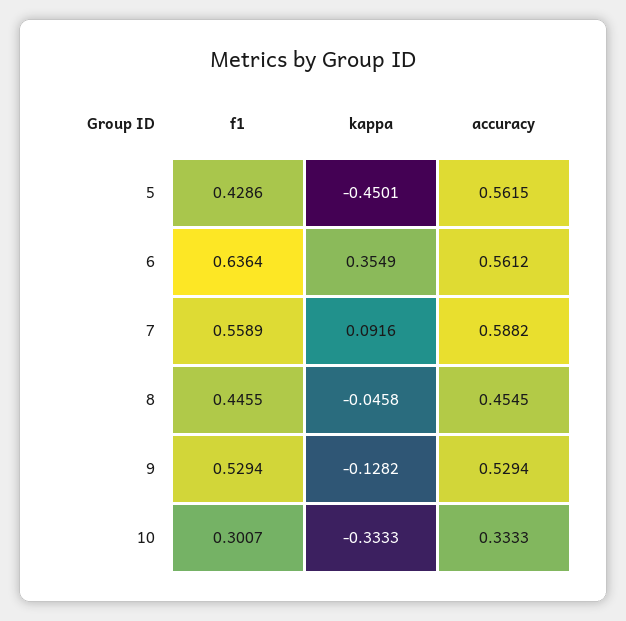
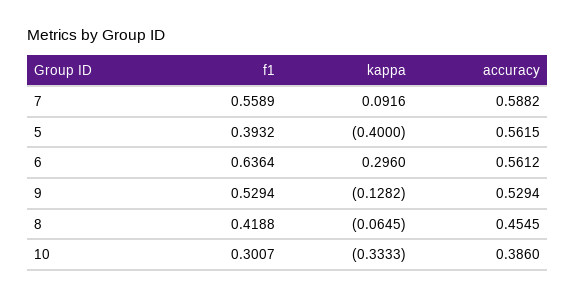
  {
    "f1": {
-     "5": 0.4286,
+     "5": 0.3932,
      "6": 0.6364,
      "7": 0.5589,
-     "8": 0.4455,
+     "8": 0.4188,
      "9": 0.5294,
      "10": 0.3007
    },
    "kappa": {
-     "5": -0.4501,
+     "5": -0.4,
-     "6": 0.3549,
+     "6": 0.296,
      "7": 0.0916,
-     "8": -0.0458,
+     "8": -0.0645,
      "9": -0.1282,
      "10": -0.3333
    },
    "accuracy": {
      "5": 0.5615,
      "6": 0.5612,
      "7": 0.5882,
      "8": 0.4545,
      "9": 0.5294,
-     "10": 0.3333
+     "10": 0.386
    }
  }

